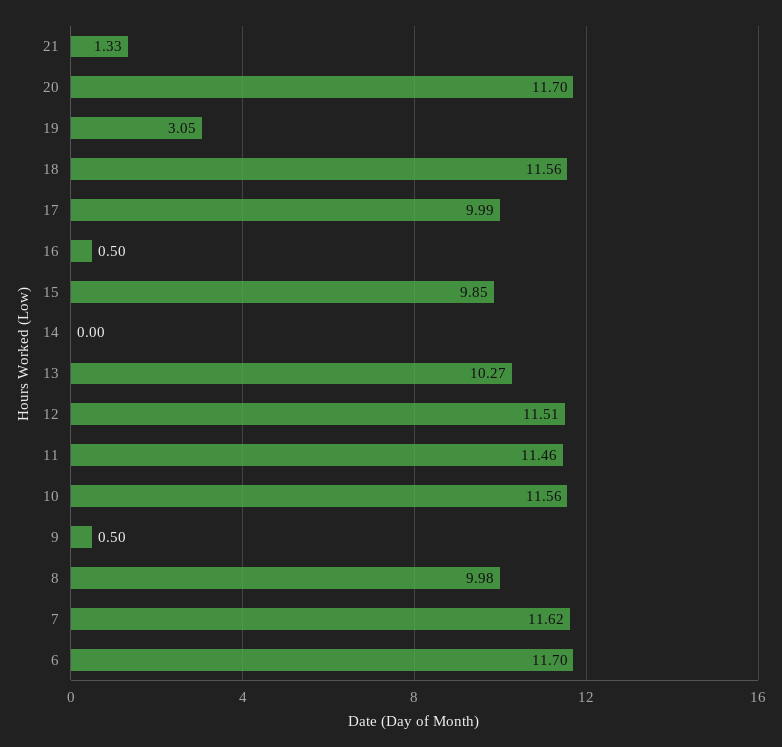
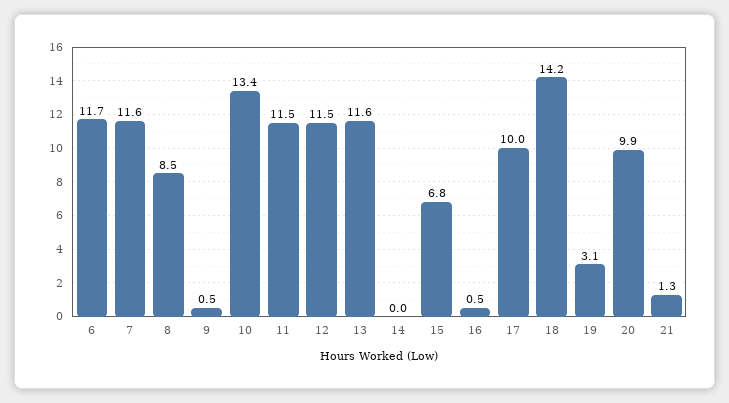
  {
    "21": 1.33,
-   "20": 11.7,
+   "20": 9.9,
    "19": 3.05,
-   "18": 11.56,
+   "18": 14.2,
    "17": 9.99,
    "16": 0.5,
-   "15": 9.85,
+   "15": 6.8,
    "14": 0,
-   "13": 10.27,
+   "13": 11.6,
    "12": 11.51,
    "11": 11.46,
-   "10": 11.56,
+   "10": 13.4,
    "9": 0.5,
-   "8": 9.98,
+   "8": 8.5,
    "7": 11.62,
    "6": 11.7
  }

